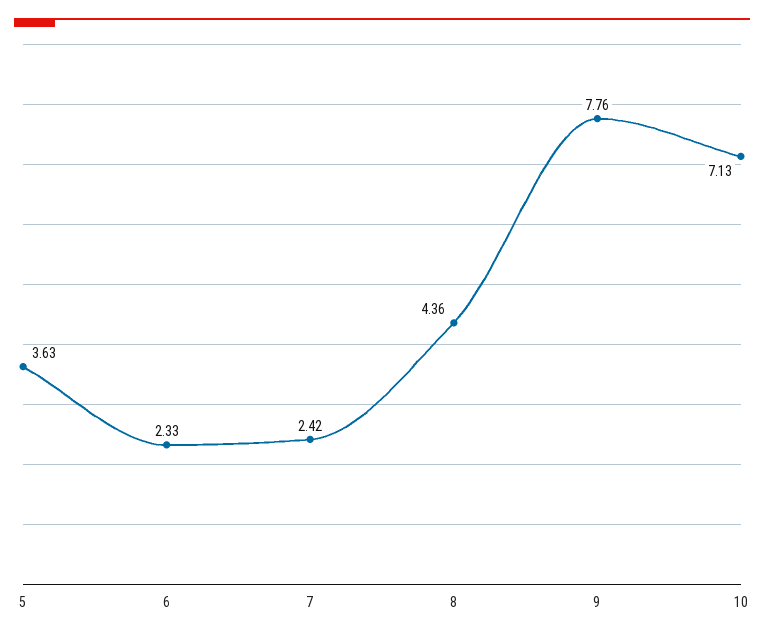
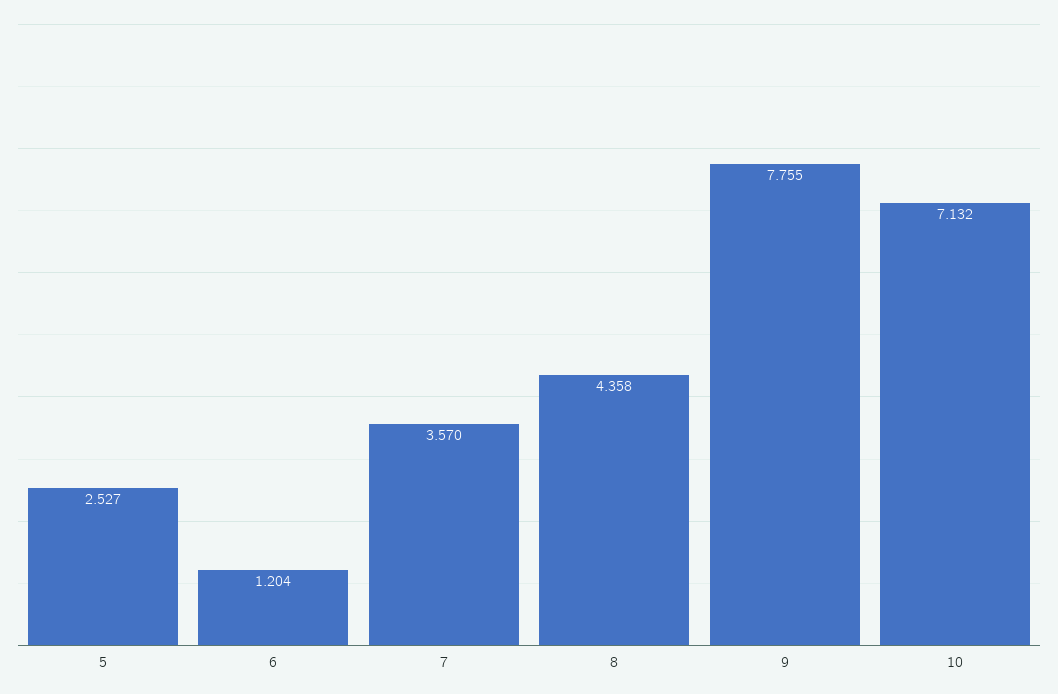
  {
-   "5": 3.63,
+   "5": 2.527,
-   "6": 2.33,
+   "6": 1.204,
-   "7": 2.42,
+   "7": 3.57,
    "8": 4.358,
    "9": 7.755,
    "10": 7.132
  }

